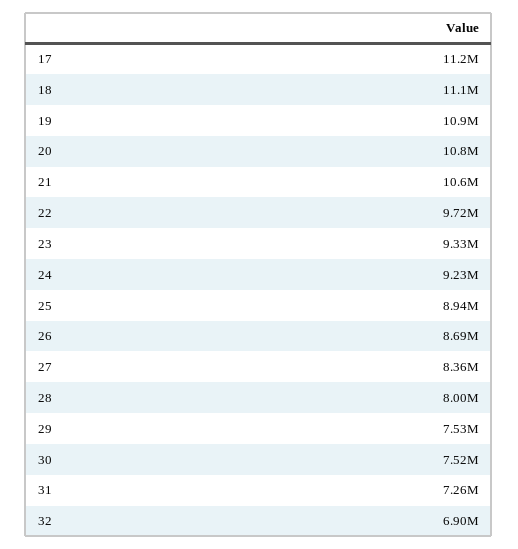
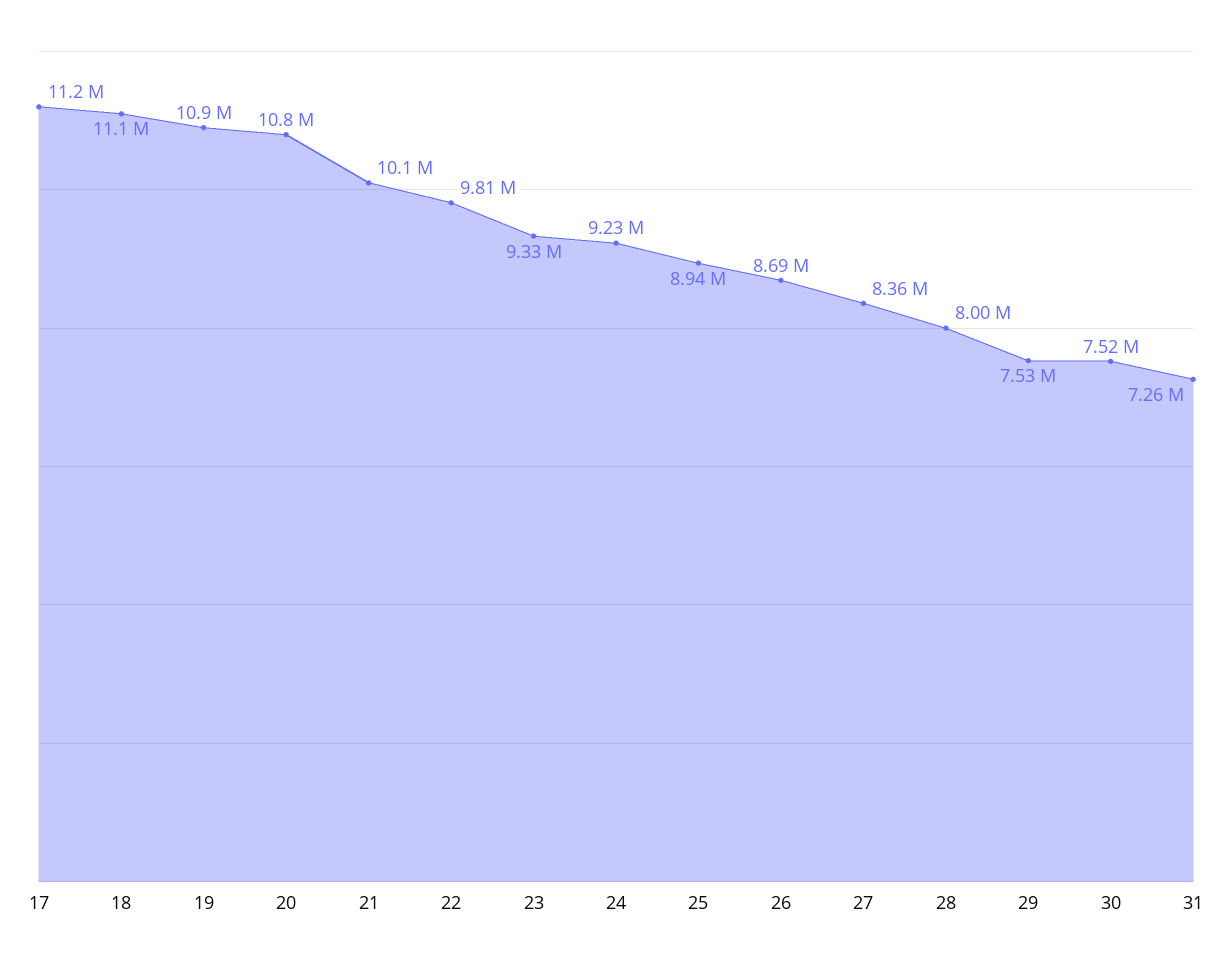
  {
    "17": 11200000,
    "18": 11100000,
    "19": 10900000,
    "20": 10800000,
-   "21": 10600000,
+   "21": 10100000,
-   "22": 9720000,
+   "22": 9810000,
    "23": 9330000,
    "24": 9230000,
    "25": 8940000,
    "26": 8690000,
    "27": 8360000,
    "28": 8000000,
    "29": 7530000,
    "30": 7520000,
-   "31": 7260000,
+   "31": 7260000
-   "32": 6900000
  }

